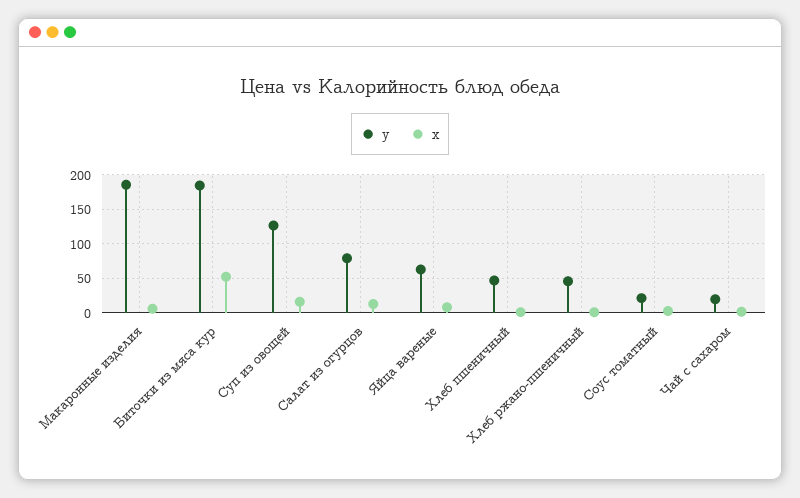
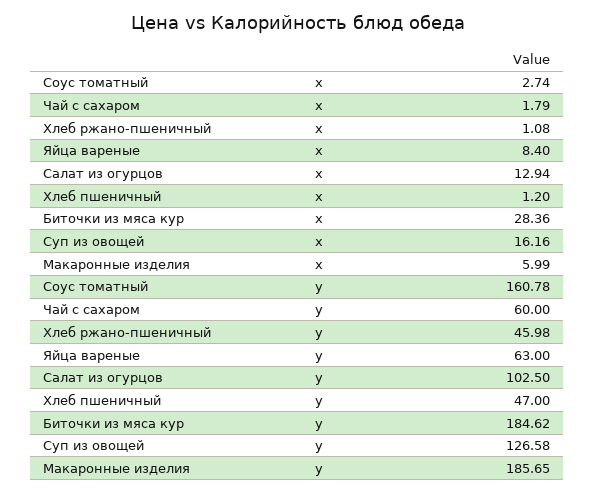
  {
    "y": {
      "Макаронные изделия": 185.65,
      "Биточки из мяса кур": 184.62,
      "Суп из овощей": 126.58,
-     "Салат из огурцов": 80,
+     "Салат из огурцов": 102.5,
      "Яйца вареные": 63,
      "Хлеб пшеничный": 47,
      "Хлеб ржано-пшеничный": 45.98,
-     "Соус томатный": 20,
+     "Соус томатный": 160.78,
-     "Чай с сахаром": 20
+     "Чай с сахаром": 60
    },
    "x": {
      "Макаронные изделия": 5.99,
-     "Биточки из мяса кур": 50,
+     "Биточки из мяса кур": 28.36,
      "Суп из овощей": 16.16,
      "Салат из огурцов": 12.94,
      "Яйца вареные": 8.4,
      "Хлеб пшеничный": 1.2,
      "Хлеб ржано-пшеничный": 1.08,
      "Соус томатный": 2.74,
      "Чай с сахаром": 1.79
    }
  }

